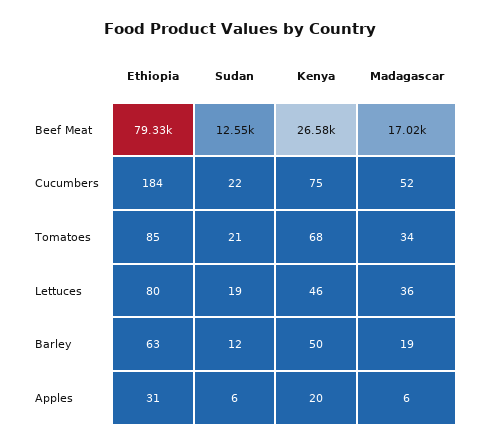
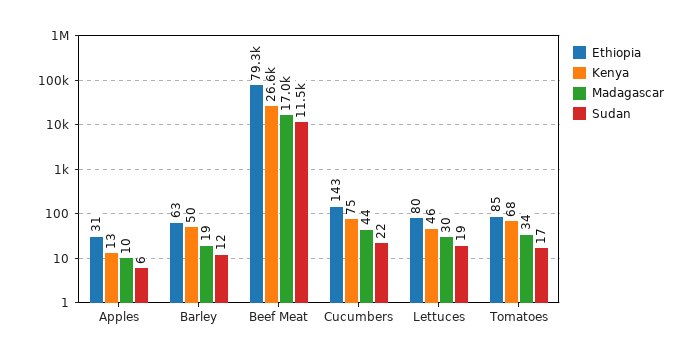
  {
    "Ethiopia": {
      "Beef Meat": 79330,
-     "Cucumbers": 184,
+     "Cucumbers": 143,
      "Tomatoes": 85,
      "Lettuces": 80,
      "Barley": 63,
      "Apples": 31
    },
    "Sudan": {
-     "Beef Meat": 12550,
+     "Beef Meat": 11500,
      "Cucumbers": 22,
-     "Tomatoes": 21,
+     "Tomatoes": 17,
      "Lettuces": 19,
      "Barley": 12,
      "Apples": 6
    },
    "Kenya": {
      "Beef Meat": 26580,
      "Cucumbers": 75,
      "Tomatoes": 68,
      "Lettuces": 46,
      "Barley": 50,
-     "Apples": 20
+     "Apples": 13
    },
    "Madagascar": {
      "Beef Meat": 17020,
-     "Cucumbers": 52,
+     "Cucumbers": 44,
      "Tomatoes": 34,
-     "Lettuces": 36,
+     "Lettuces": 30,
      "Barley": 19,
-     "Apples": 6
+     "Apples": 10
    }
  }

